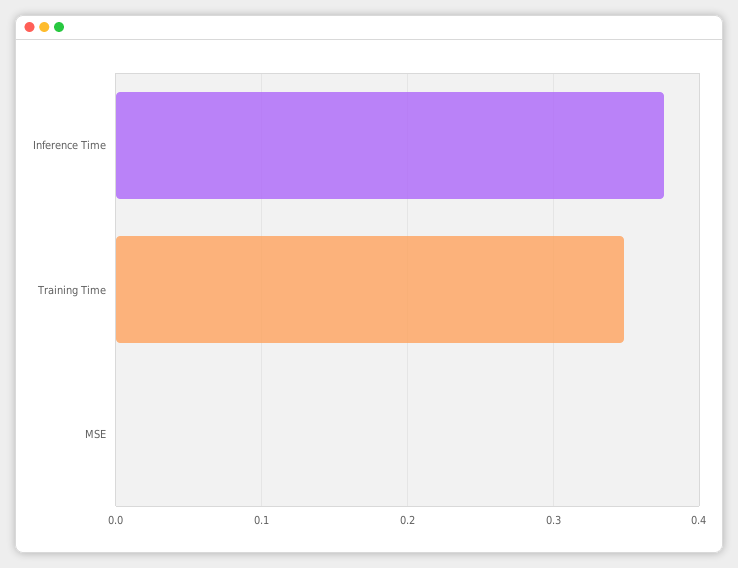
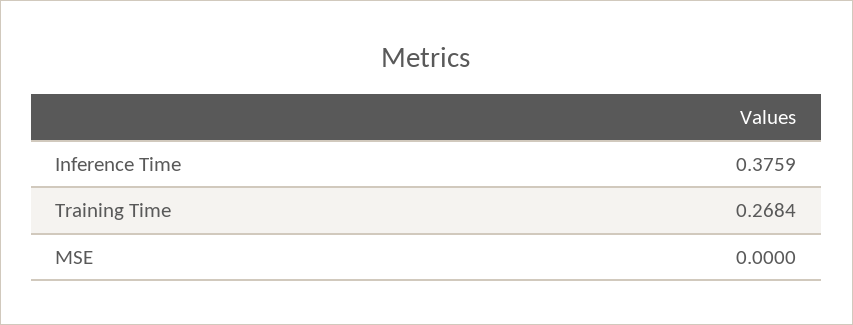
  {
    "Inference Time": 0.3759,
-   "Training Time": 0.35,
+   "Training Time": 0.2684,
    "MSE": 0
  }

